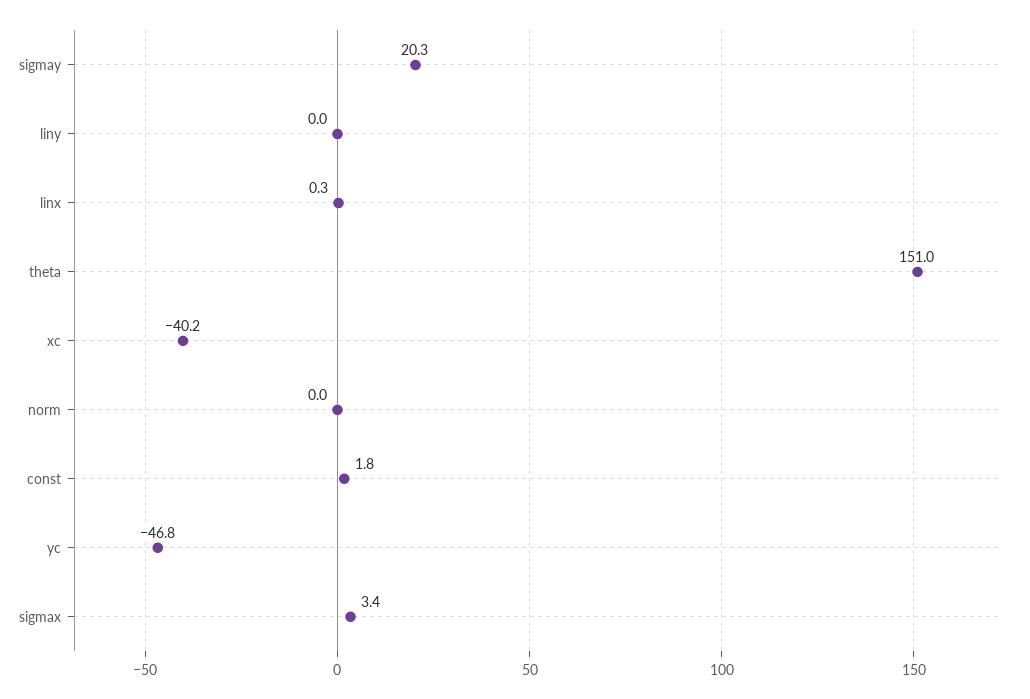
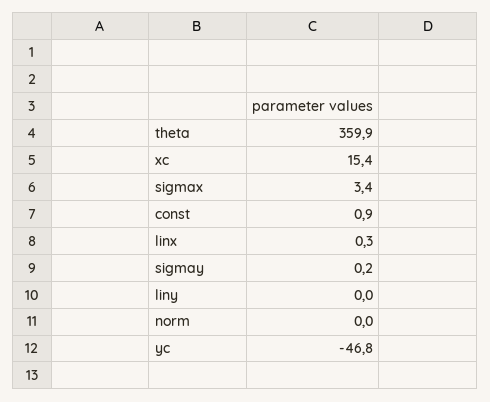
  {
-   "sigmay": 20.3,
+   "sigmay": 0.2,
    "liny": 0,
    "linx": 0.3,
-   "theta": 151,
+   "theta": 359.9,
-   "xc": -40.2,
+   "xc": 15.4,
    "norm": 0,
-   "const": 1.8,
+   "const": 0.9,
    "yc": -46.8,
    "sigmax": 3.4
  }

